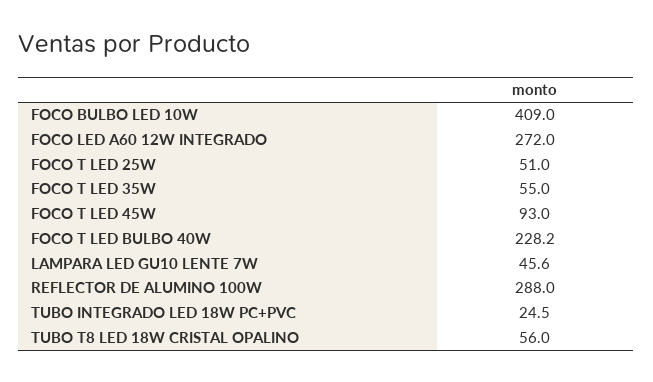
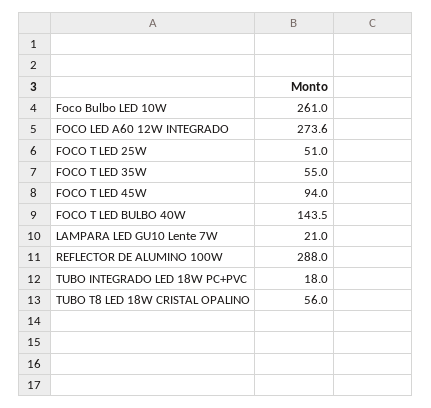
  {
-   "FOCO BULBO LED 10W": 409,
+   "FOCO BULBO LED 10W": 261,
-   "FOCO LED A60 12W INTEGRADO": 272,
+   "FOCO LED A60 12W INTEGRADO": 273.6,
    "FOCO T LED 25W": 51,
    "FOCO T LED 35W": 55,
-   "FOCO T LED 45W": 93,
+   "FOCO T LED 45W": 94,
-   "FOCO T LED BULBO 40W": 228.2,
+   "FOCO T LED BULBO 40W": 143.5,
-   "LAMPARA LED GU10 LENTE 7W": 45.6,
+   "LAMPARA LED GU10 LENTE 7W": 21,
    "REFLECTOR DE ALUMINO 100W": 288,
-   "TUBO INTEGRADO LED 18W PC+PVC": 24.5,
+   "TUBO INTEGRADO LED 18W PC+PVC": 18,
    "TUBO T8 LED 18W CRISTAL OPALINO": 56
  }

